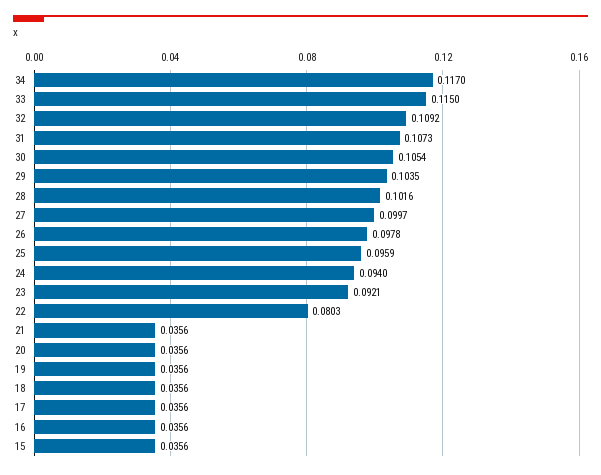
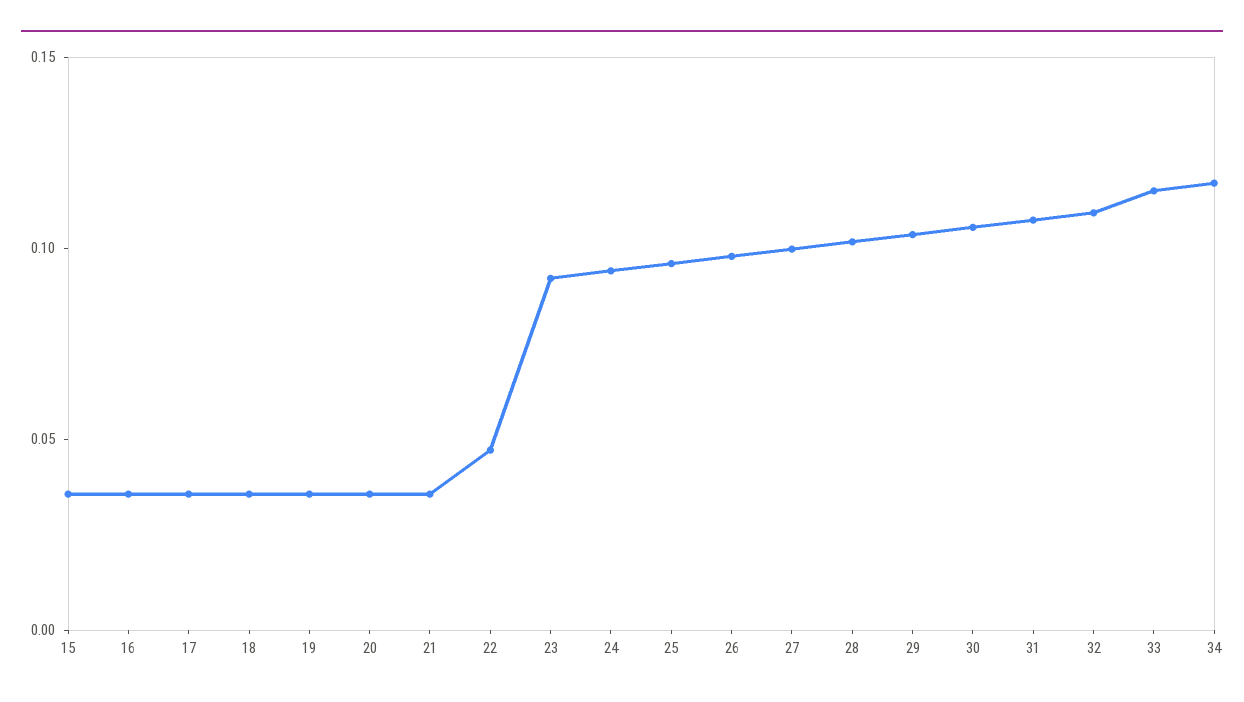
  {
    "34": 0.117,
    "33": 0.115,
    "32": 0.1092,
    "31": 0.1073,
    "30": 0.1054,
    "29": 0.1035,
    "28": 0.1016,
    "27": 0.0997,
    "26": 0.0978,
    "25": 0.0959,
    "24": 0.094,
    "23": 0.0921,
-   "22": 0.0803,
+   "22": 0.05,
    "21": 0.0356,
    "20": 0.0356,
    "19": 0.0356,
    "18": 0.0356,
    "17": 0.0356,
    "16": 0.0356,
    "15": 0.0356
  }

